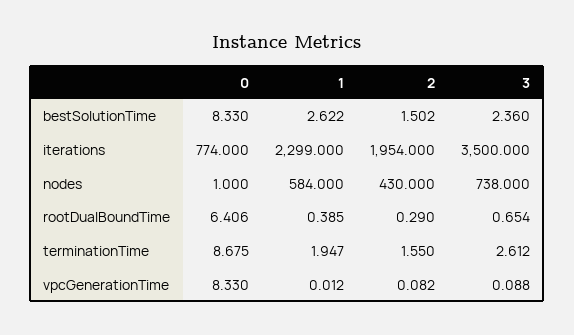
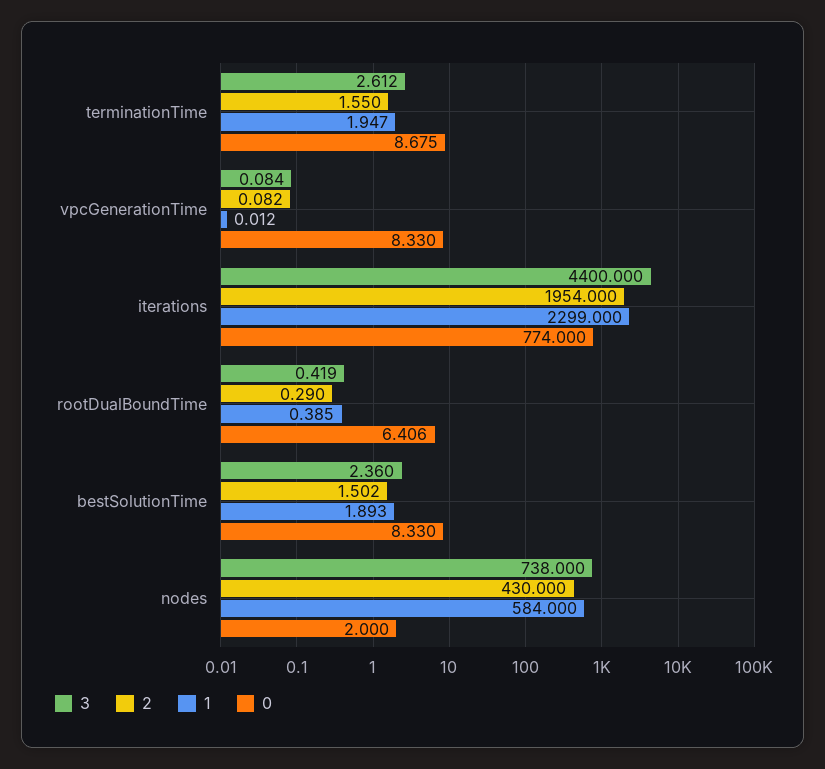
  {
    "0": {
      "bestSolutionTime": 8.33,
      "iterations": 774,
-     "nodes": 1,
+     "nodes": 2,
      "rootDualBoundTime": 6.406,
      "terminationTime": 8.675,
      "vpcGenerationTime": 8.33
    },
    "1": {
-     "bestSolutionTime": 2.622,
+     "bestSolutionTime": 1.893,
      "iterations": 2299,
      "nodes": 584,
      "rootDualBoundTime": 0.385,
      "terminationTime": 1.947,
      "vpcGenerationTime": 0.012
    },
    "2": {
      "bestSolutionTime": 1.502,
      "iterations": 1954,
      "nodes": 430,
      "rootDualBoundTime": 0.29,
      "terminationTime": 1.55,
      "vpcGenerationTime": 0.082
    },
    "3": {
      "bestSolutionTime": 2.36,
-     "iterations": 3500,
+     "iterations": 4400,
      "nodes": 738,
-     "rootDualBoundTime": 0.654,
+     "rootDualBoundTime": 0.419,
      "terminationTime": 2.612,
-     "vpcGenerationTime": 0.088
+     "vpcGenerationTime": 0.084
    }
  }

